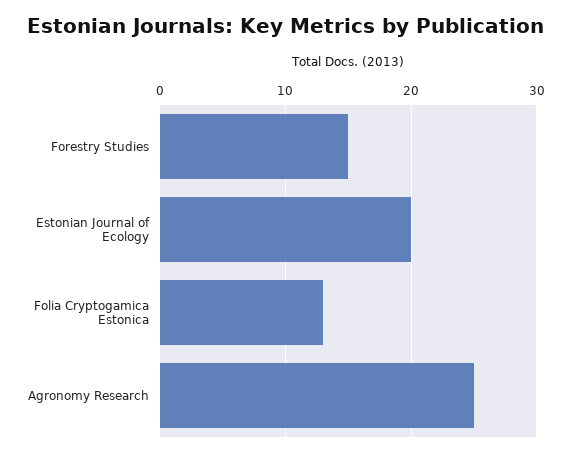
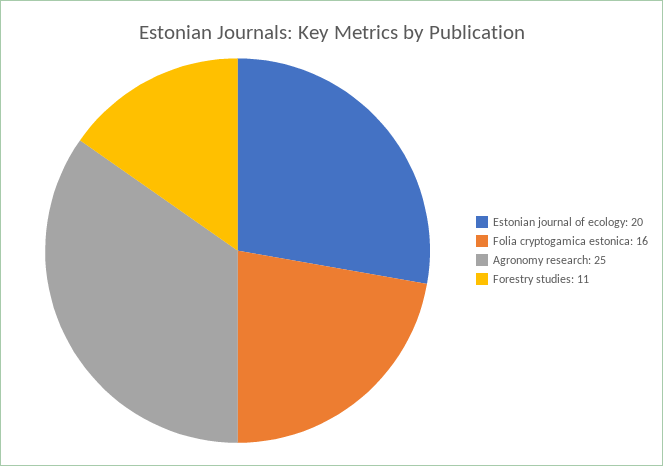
  {
-   "Forestry Studies": 15,
+   "Forestry Studies": 11,
    "Estonian Journal of Ecology": 20,
-   "Folia Cryptogamica Estonica": 13,
+   "Folia Cryptogamica Estonica": 16,
    "Agronomy Research": 25
  }

